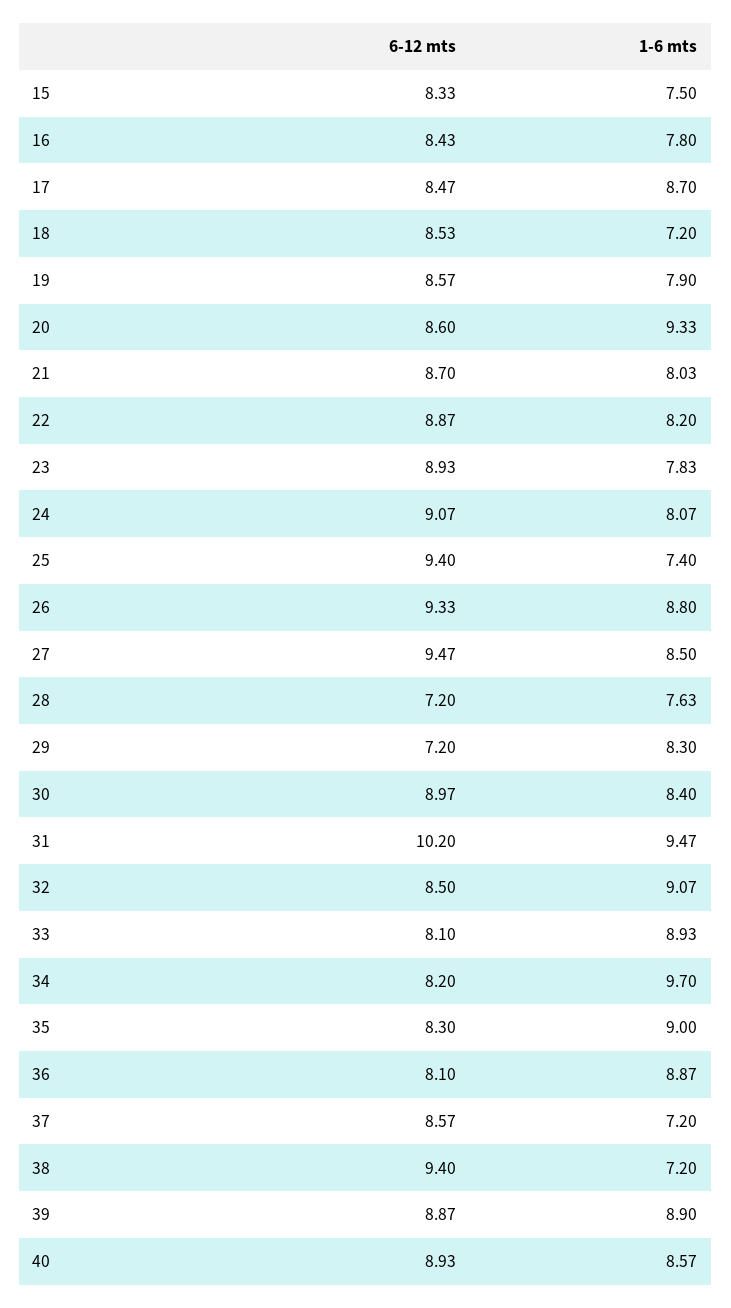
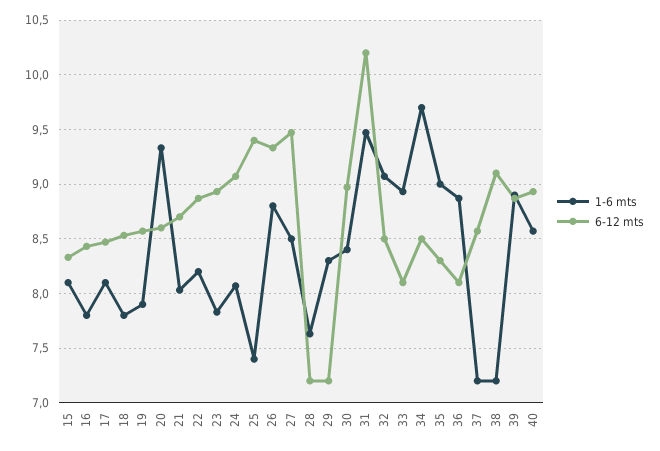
  {
    "6-12 mts": {
      "15": 8.33,
      "16": 8.43,
      "17": 8.47,
      "18": 8.53,
      "19": 8.57,
      "20": 8.6,
      "21": 8.7,
      "22": 8.87,
      "23": 8.93,
      "24": 9.07,
      "25": 9.4,
      "26": 9.33,
      "27": 9.47,
      "28": 7.2,
      "29": 7.2,
      "30": 8.97,
      "31": 10.2,
      "32": 8.5,
      "33": 8.1,
-     "34": 8.2,
+     "34": 8.5,
      "35": 8.3,
      "36": 8.1,
      "37": 8.57,
-     "38": 9.4,
+     "38": 9.1,
      "39": 8.87,
      "40": 8.93
    },
    "1-6 mts": {
-     "15": 7.5,
+     "15": 8.1,
      "16": 7.8,
-     "17": 8.7,
+     "17": 8.1,
-     "18": 7.2,
+     "18": 7.8,
      "19": 7.9,
      "20": 9.33,
      "21": 8.03,
      "22": 8.2,
      "23": 7.83,
      "24": 8.07,
      "25": 7.4,
      "26": 8.8,
      "27": 8.5,
      "28": 7.63,
      "29": 8.3,
      "30": 8.4,
      "31": 9.47,
      "32": 9.07,
      "33": 8.93,
      "34": 9.7,
      "35": 9,
      "36": 8.87,
      "37": 7.2,
      "38": 7.2,
      "39": 8.9,
      "40": 8.57
    }
  }

